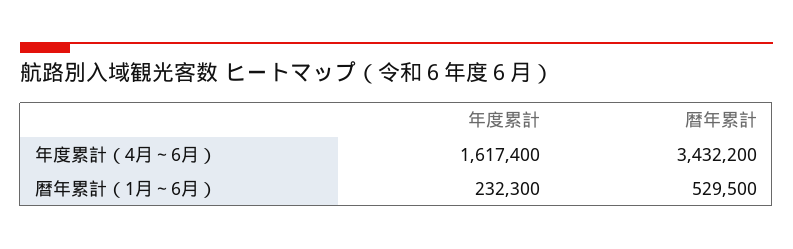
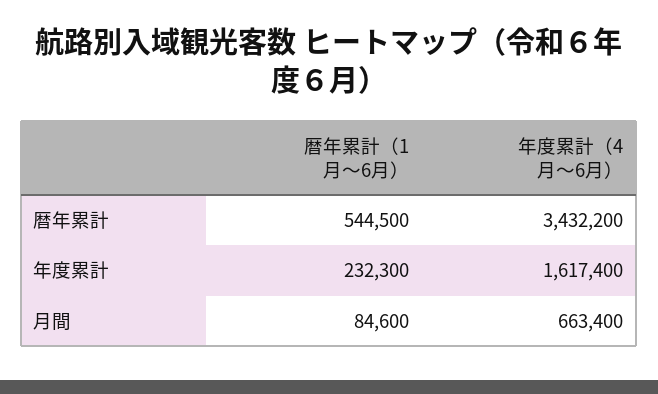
  {
    "年度累計": {
      "年度累計（4月～6月）": 1617400,
      "暦年累計（1月～6月）": 232300
    },
    "暦年累計": {
      "年度累計（4月～6月）": 3432200,
-     "暦年累計（1月～6月）": 529500
+     "暦年累計（1月～6月）": 544500
-   }
+   },
+   "月間": {
+     "暦年累計（1月～6月）": 84600,
+     "年度累計（4月～6月）": 663400
+   }
  }

